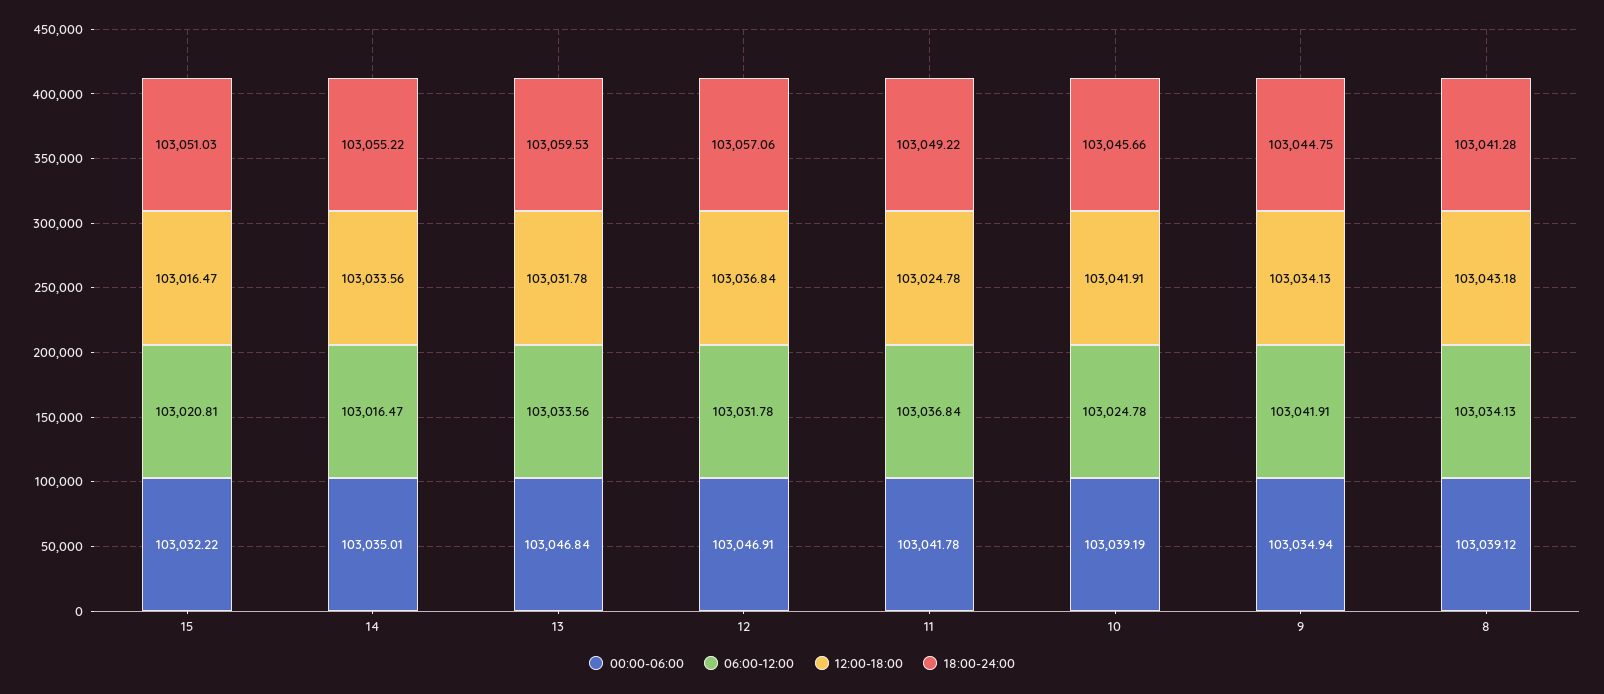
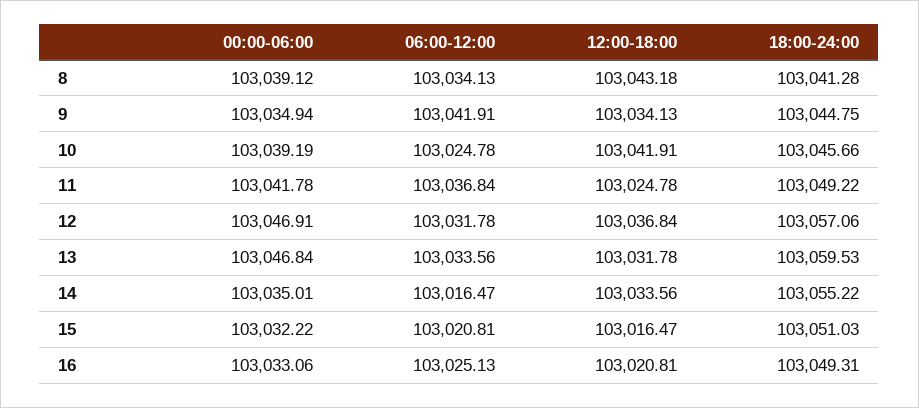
  {
    "00:00-06:00": {
      "15": 103032.22,
      "14": 103035.01,
      "13": 103046.84,
      "12": 103046.91,
      "11": 103041.78,
      "10": 103039.19,
      "9": 103034.94,
-     "8": 103039.12
+     "8": 103039.12,
+     "16": 103033.06
    },
    "06:00-12:00": {
      "15": 103020.81,
      "14": 103016.47,
      "13": 103033.56,
      "12": 103031.78,
      "11": 103036.84,
      "10": 103024.78,
      "9": 103041.91,
-     "8": 103034.13
+     "8": 103034.13,
+     "16": 103025.13
    },
    "12:00-18:00": {
      "15": 103016.47,
      "14": 103033.56,
      "13": 103031.78,
      "12": 103036.84,
      "11": 103024.78,
      "10": 103041.91,
      "9": 103034.13,
-     "8": 103043.18
+     "8": 103043.18,
+     "16": 103020.81
    },
    "18:00-24:00": {
      "15": 103051.03,
      "14": 103055.22,
      "13": 103059.53,
      "12": 103057.06,
      "11": 103049.22,
      "10": 103045.66,
      "9": 103044.75,
-     "8": 103041.28
+     "8": 103041.28,
+     "16": 103049.31
    }
  }

